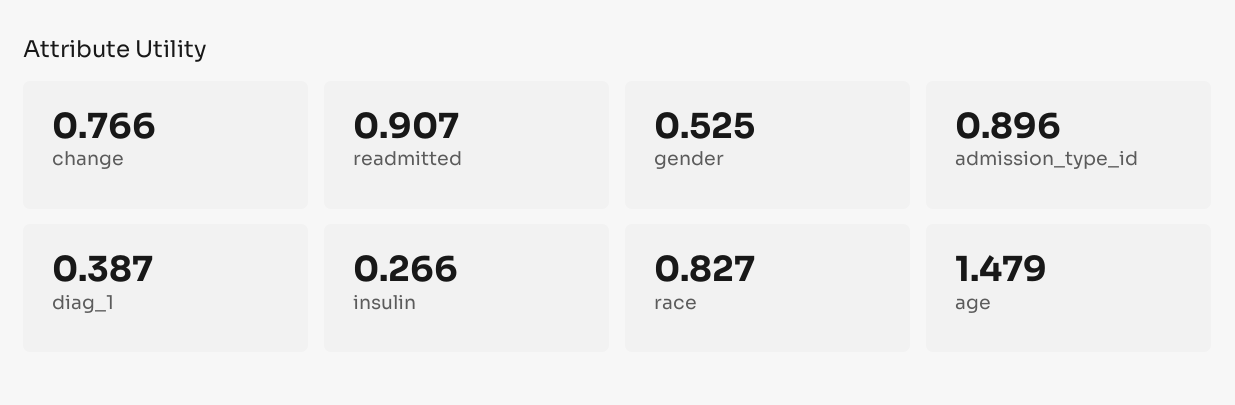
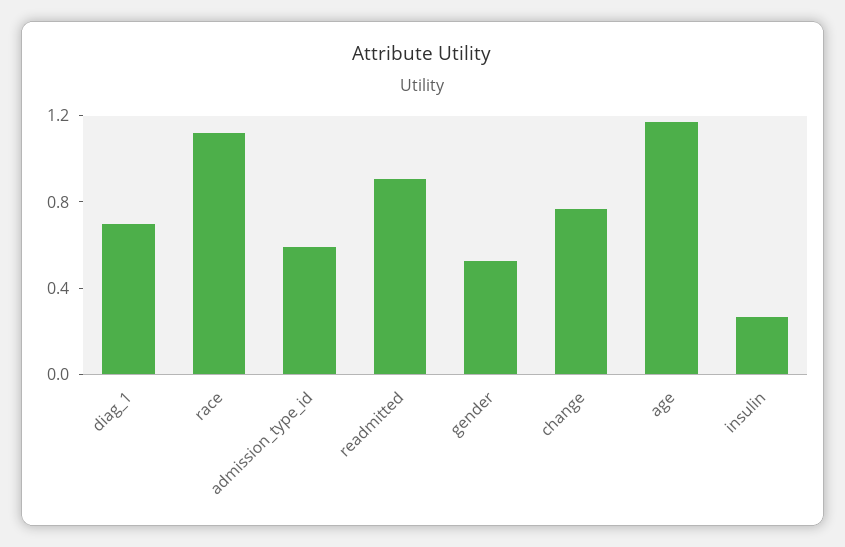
  {
    "change": 0.766,
    "readmitted": 0.907,
    "gender": 0.525,
-   "admission_type_id": 0.896,
+   "admission_type_id": 0.6,
-   "diag_1": 0.387,
+   "diag_1": 0.7,
    "insulin": 0.266,
-   "race": 0.827,
+   "race": 1.1,
-   "age": 1.479
+   "age": 1.2
  }

